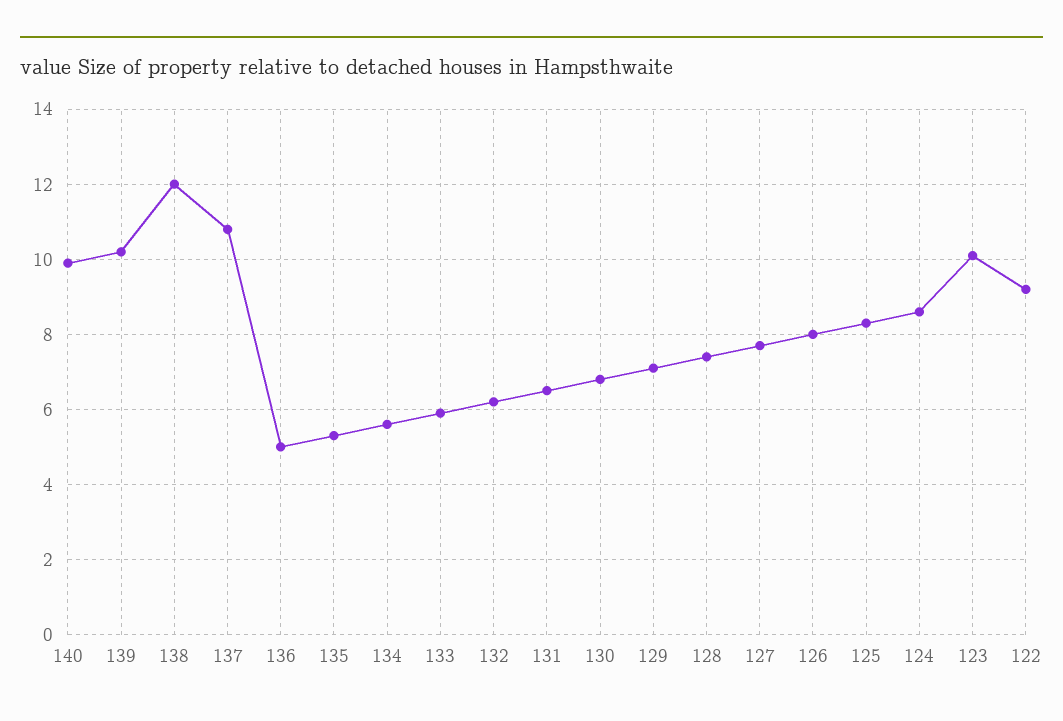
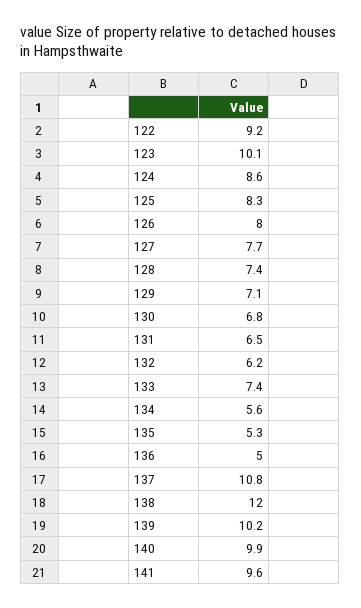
  {
    "140": 9.9,
    "139": 10.2,
    "138": 12,
    "137": 10.8,
    "136": 5,
    "135": 5.3,
    "134": 5.6,
-   "133": 6,
+   "133": 7.4,
    "132": 6.2,
    "131": 6.5,
    "130": 6.8,
    "129": 7.1,
    "128": 7.4,
    "127": 7.7,
    "126": 8,
    "125": 8.3,
    "124": 8.6,
    "123": 10.1,
-   "122": 9.2
+   "122": 9.2,
+   "141": 9.6
  }

